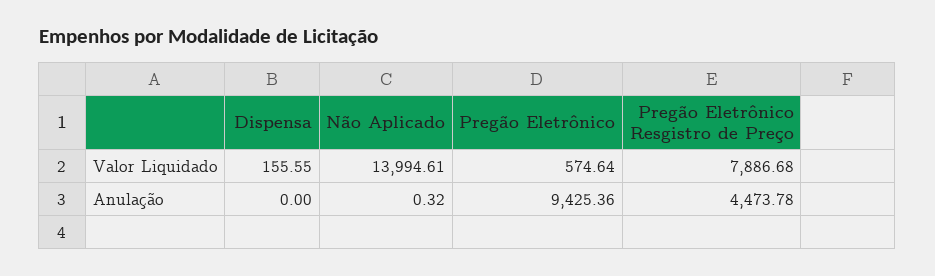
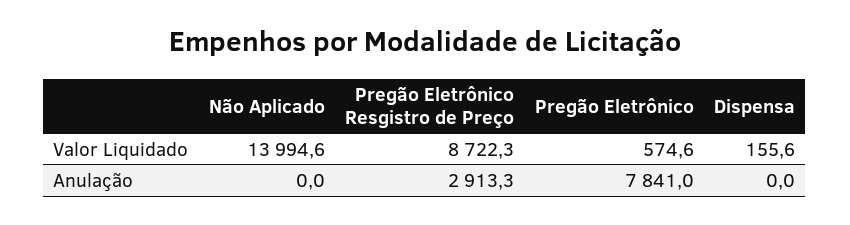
  {
    "Dispensa": {
      "Valor Liquidado": 155.55,
      "Anulação": 0
    },
    "Não Aplicado": {
      "Valor Liquidado": 13994.61,
-     "Anulação": 0.32
+     "Anulação": 0
    },
    "Pregão Eletrônico": {
      "Valor Liquidado": 574.64,
-     "Anulação": 9425.36
+     "Anulação": 7841
    },
    "Pregão Eletrônico Resgistro de Preço": {
-     "Valor Liquidado": 7886.68,
+     "Valor Liquidado": 8722.3,
-     "Anulação": 4473.78
+     "Anulação": 2913.3
    }
  }

